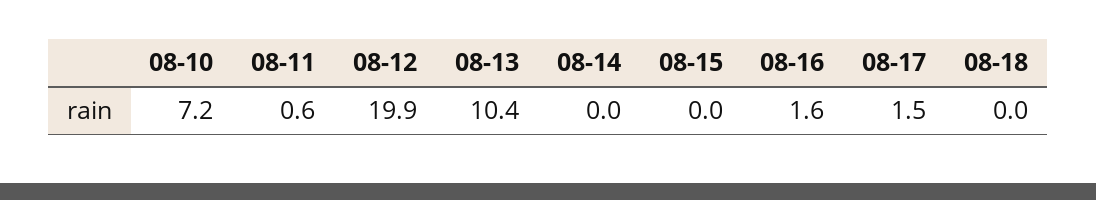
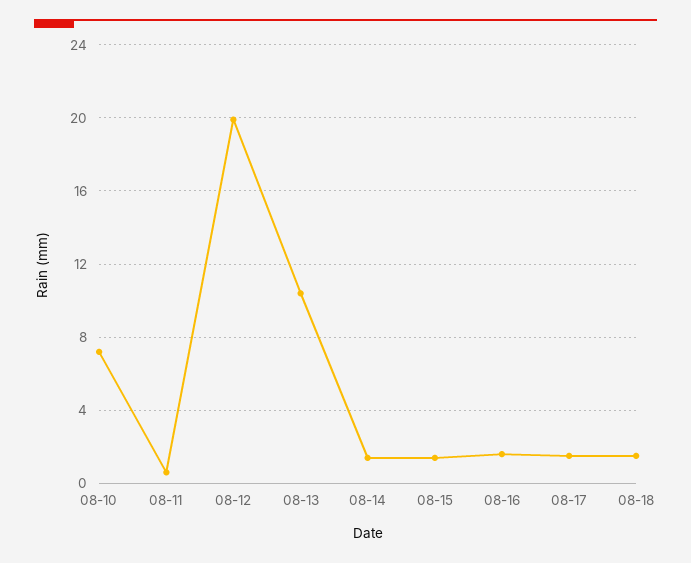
  {
    "08-10": 7.2,
    "08-11": 0.6,
    "08-12": 19.9,
    "08-13": 10.4,
-   "08-14": 0,
+   "08-14": 1.5,
-   "08-15": 0,
+   "08-15": 1.5,
    "08-16": 1.6,
    "08-17": 1.5,
-   "08-18": 0
+   "08-18": 1.5
  }

